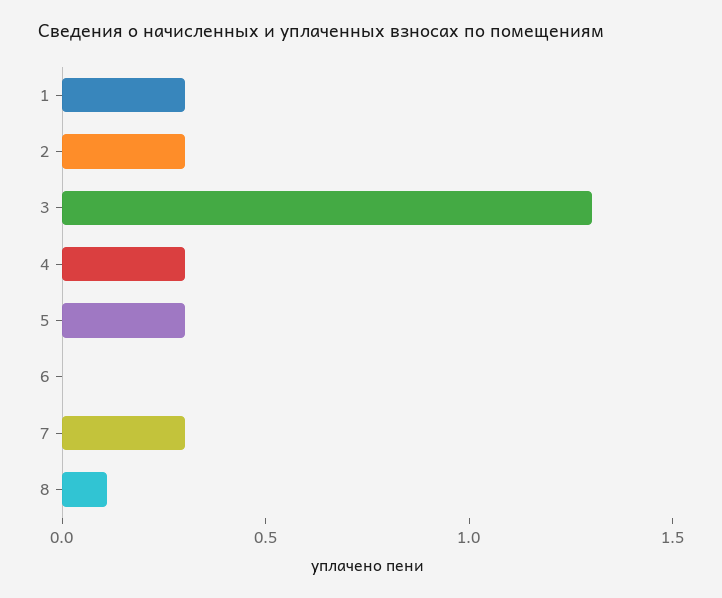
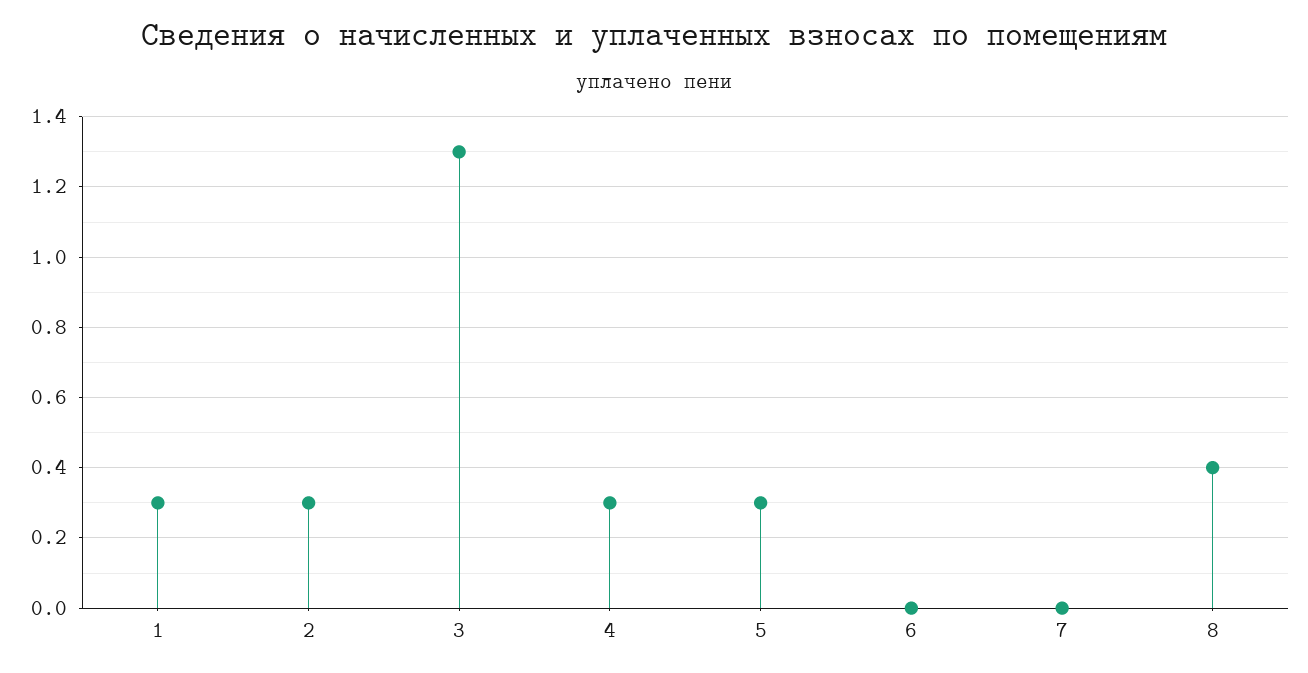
  {
    "1": 0.3,
    "2": 0.3,
    "3": 1.3,
    "4": 0.3,
    "5": 0.3,
    "6": 0,
-   "7": 0.3,
+   "7": 0,
-   "8": 0.1
+   "8": 0.4
  }

